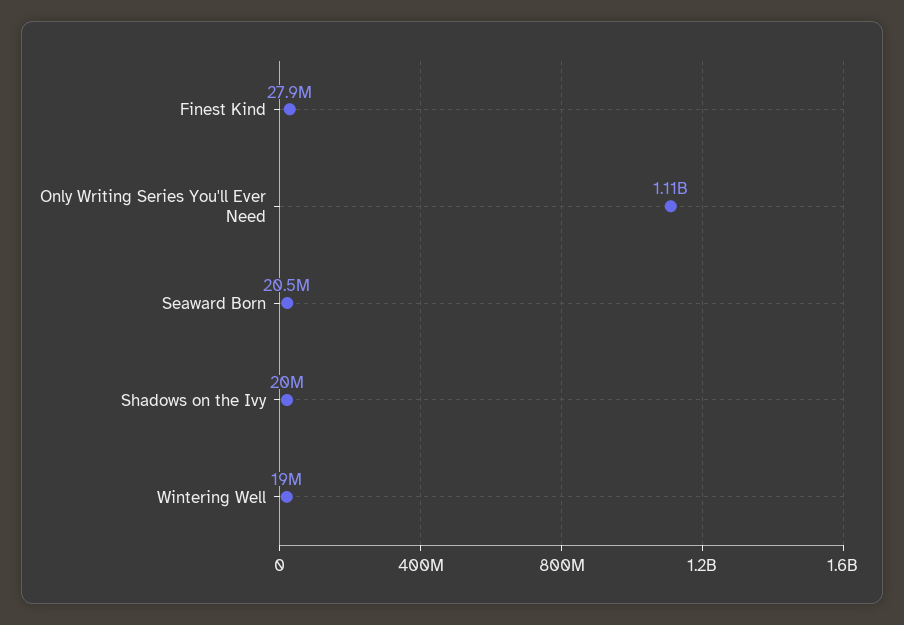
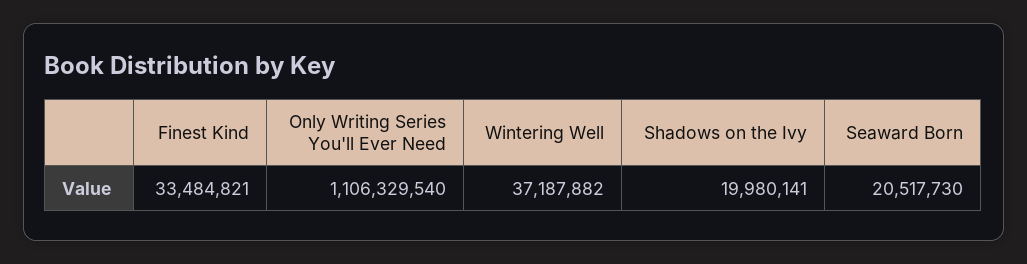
  {
-   "Finest Kind": 27900000,
+   "Finest Kind": 33484821,
    "Only Writing Series You'll Ever Need": 1106329540,
    "Seaward Born": 20517730,
    "Shadows on the Ivy": 19980141,
-   "Wintering Well": 19000000
+   "Wintering Well": 37187882
  }

